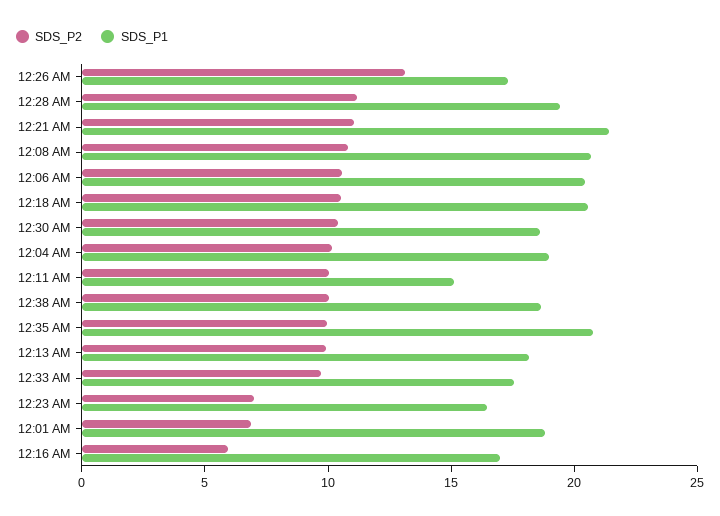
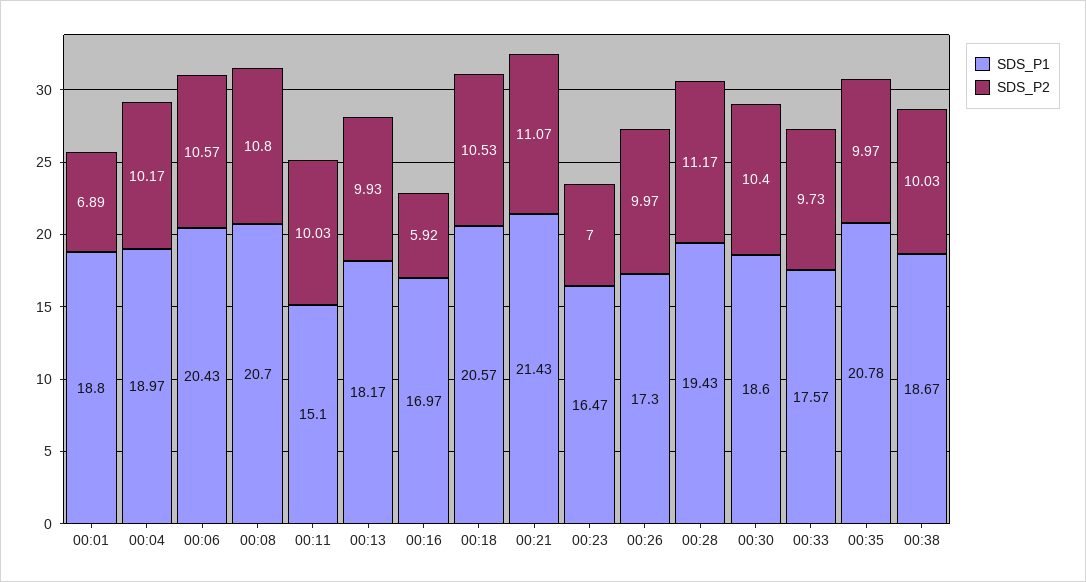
  {
    "SDS_P2": {
-     "12:26 AM": 13,
+     "12:26 AM": 9.97,
      "12:28 AM": 11.17,
      "12:21 AM": 11.07,
      "12:08 AM": 10.8,
      "12:06 AM": 10.57,
      "12:18 AM": 10.53,
      "12:30 AM": 10.4,
      "12:04 AM": 10.17,
      "12:11 AM": 10.03,
      "12:38 AM": 10.03,
      "12:35 AM": 9.97,
      "12:13 AM": 9.93,
      "12:33 AM": 9.73,
      "12:23 AM": 7,
      "12:01 AM": 6.89,
      "12:16 AM": 5.92
    },
    "SDS_P1": {
      "12:26 AM": 17.3,
      "12:28 AM": 19.43,
      "12:21 AM": 21.43,
      "12:08 AM": 20.7,
      "12:06 AM": 20.43,
      "12:18 AM": 20.57,
      "12:30 AM": 18.6,
      "12:04 AM": 18.97,
      "12:11 AM": 15.1,
      "12:38 AM": 18.67,
      "12:35 AM": 20.78,
      "12:13 AM": 18.17,
      "12:33 AM": 17.57,
      "12:23 AM": 16.47,
      "12:01 AM": 18.8,
      "12:16 AM": 16.97
    }
  }

